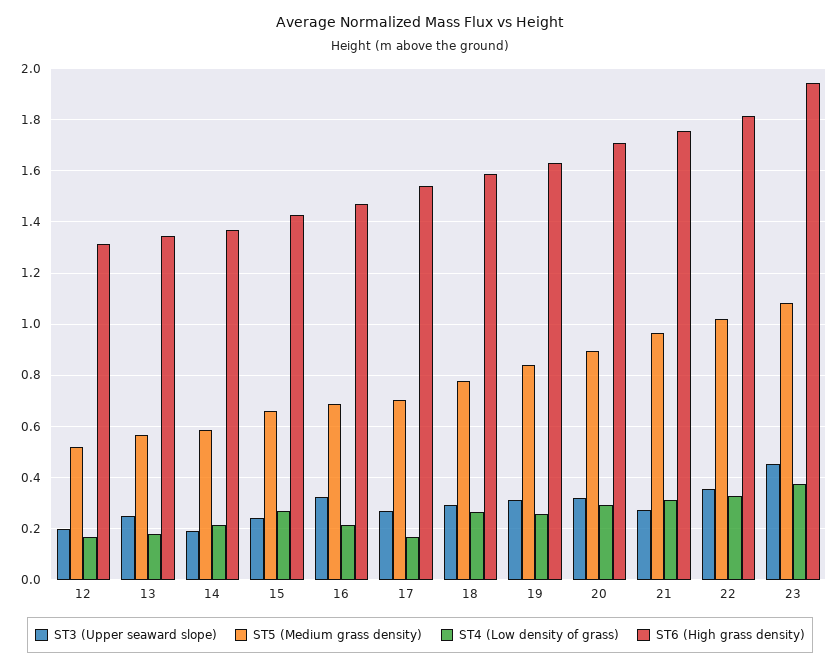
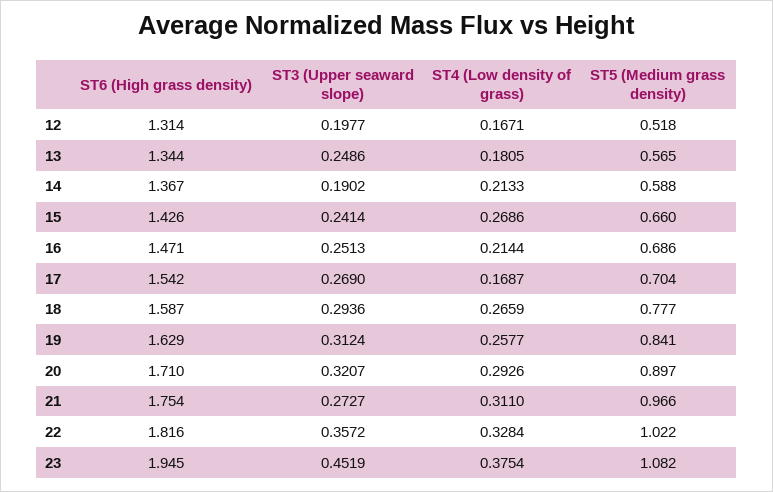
  {
    "ST3 (Upper seaward slope)": {
      "12": 0.1977,
      "13": 0.2486,
      "14": 0.1902,
      "15": 0.2414,
-     "16": 0.325,
+     "16": 0.2513,
      "17": 0.269,
      "18": 0.2936,
      "19": 0.3124,
      "20": 0.3207,
      "21": 0.2727,
      "22": 0.3572,
      "23": 0.4519
    },
    "ST5 (Medium grass density)": {
      "12": 0.518,
      "13": 0.565,
      "14": 0.588,
      "15": 0.66,
      "16": 0.686,
      "17": 0.704,
      "18": 0.777,
      "19": 0.841,
      "20": 0.897,
      "21": 0.966,
      "22": 1.022,
      "23": 1.082
    },
    "ST4 (Low density of grass)": {
      "12": 0.1671,
      "13": 0.1805,
      "14": 0.2133,
      "15": 0.2686,
      "16": 0.2144,
      "17": 0.1687,
      "18": 0.2659,
      "19": 0.2577,
      "20": 0.2926,
      "21": 0.311,
      "22": 0.3284,
      "23": 0.3754
    },
    "ST6 (High grass density)": {
      "12": 1.314,
      "13": 1.344,
      "14": 1.367,
      "15": 1.426,
      "16": 1.471,
      "17": 1.542,
      "18": 1.587,
      "19": 1.629,
      "20": 1.71,
      "21": 1.754,
      "22": 1.816,
      "23": 1.945
    }
  }

